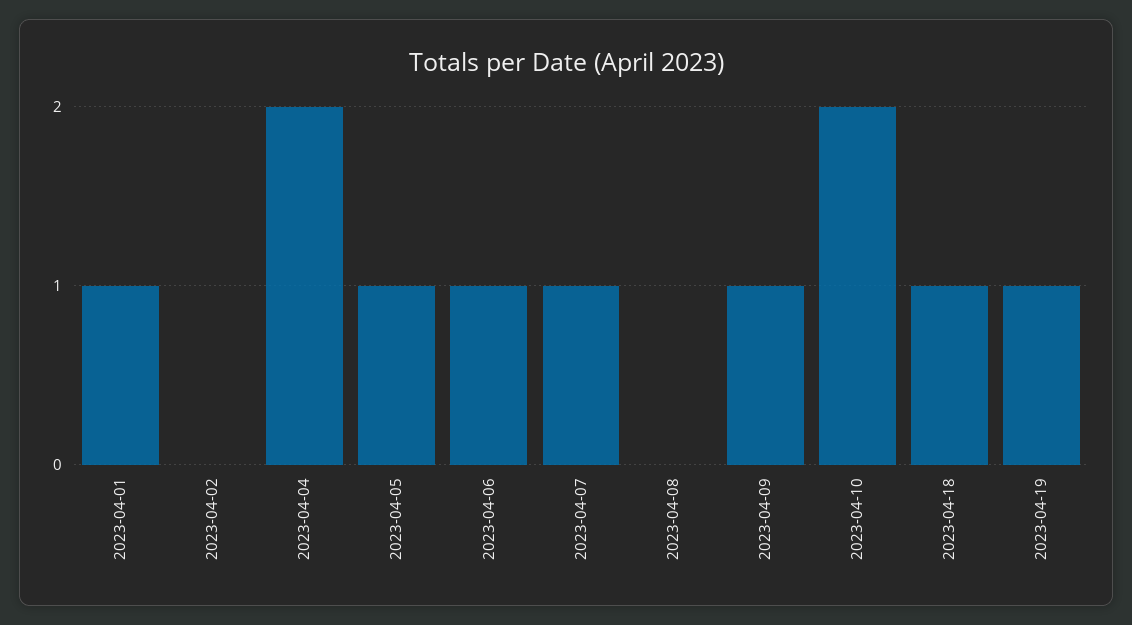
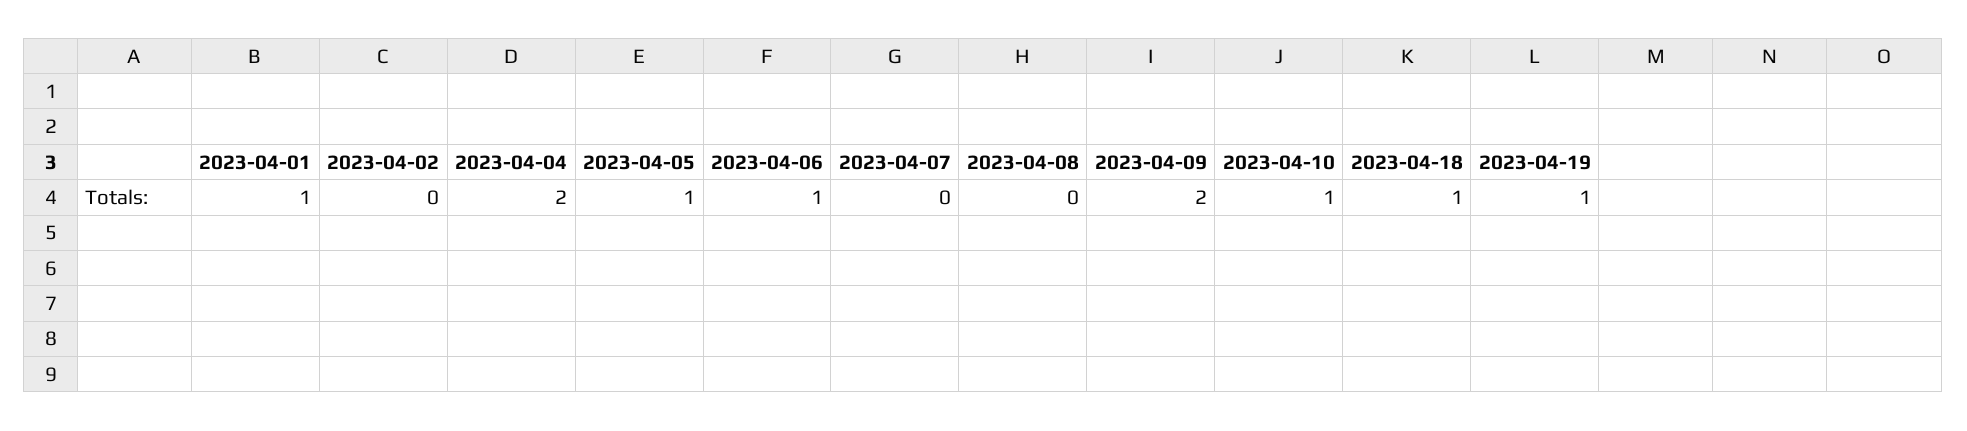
  {
    "2023-04-01": 1,
    "2023-04-02": 0,
    "2023-04-04": 2,
    "2023-04-05": 1,
    "2023-04-06": 1,
-   "2023-04-07": 1,
+   "2023-04-07": 0,
    "2023-04-08": 0,
-   "2023-04-09": 1,
+   "2023-04-09": 2,
-   "2023-04-10": 2,
+   "2023-04-10": 1,
    "2023-04-18": 1,
    "2023-04-19": 1
  }

